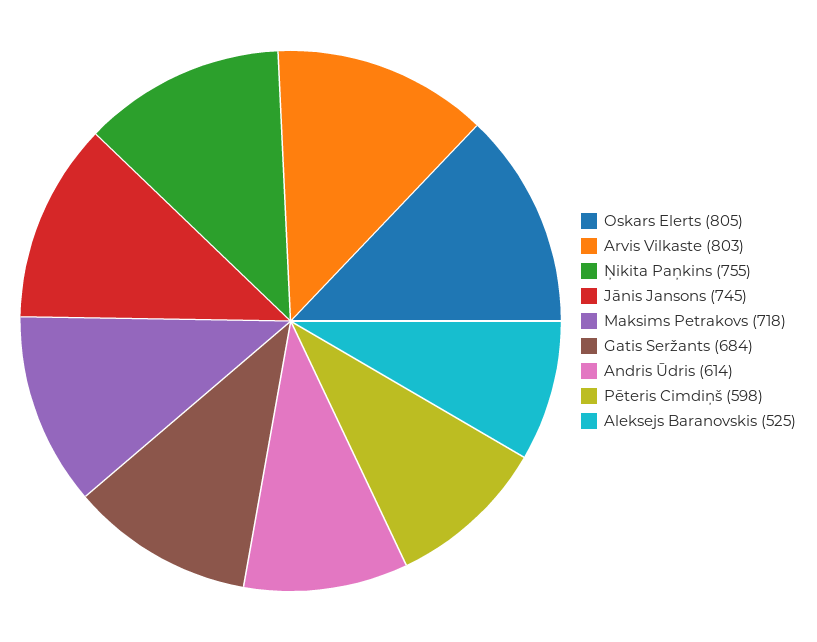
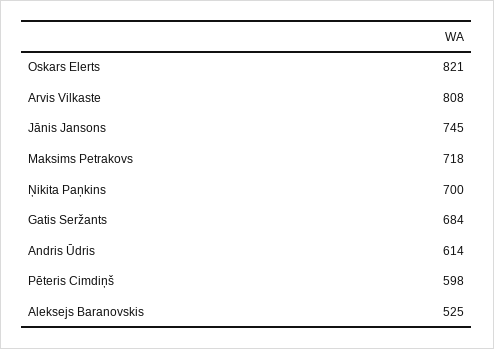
  {
-   "Oskars Elerts": 805,
+   "Oskars Elerts": 821,
-   "Arvis Vilkaste": 803,
+   "Arvis Vilkaste": 808,
-   "Ņikita Paņkins": 755,
+   "Ņikita Paņkins": 700,
    "Jānis Jansons": 745,
    "Maksims Petrakovs": 718,
    "Gatis Seržants": 684,
    "Andris Ūdris": 614,
    "Pēteris Cimdiņš": 598,
    "Aleksejs Baranovskis": 525
  }

